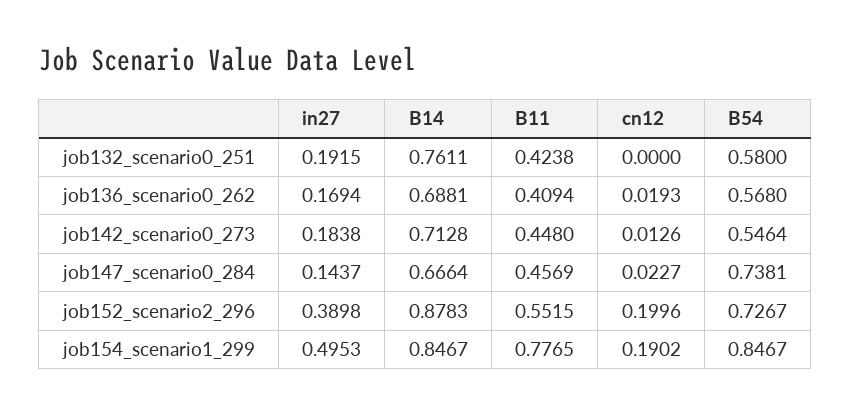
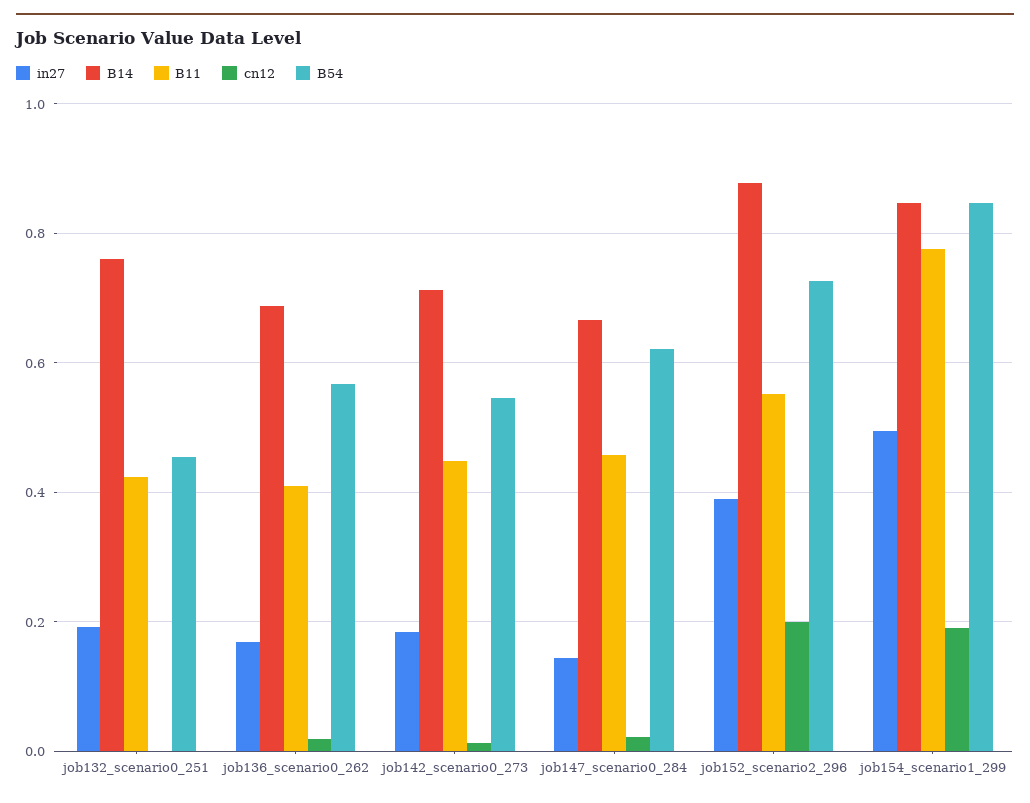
  {
    "in27": {
      "job132_scenario0_251": 0.1915,
      "job136_scenario0_262": 0.1694,
      "job142_scenario0_273": 0.1838,
      "job147_scenario0_284": 0.1437,
      "job152_scenario2_296": 0.3898,
      "job154_scenario1_299": 0.4953
    },
    "B14": {
      "job132_scenario0_251": 0.7611,
      "job136_scenario0_262": 0.6881,
      "job142_scenario0_273": 0.7128,
      "job147_scenario0_284": 0.6664,
      "job152_scenario2_296": 0.8783,
      "job154_scenario1_299": 0.8467
    },
    "B11": {
      "job132_scenario0_251": 0.4238,
      "job136_scenario0_262": 0.4094,
      "job142_scenario0_273": 0.448,
      "job147_scenario0_284": 0.4569,
      "job152_scenario2_296": 0.5515,
      "job154_scenario1_299": 0.7765
    },
    "cn12": {
      "job132_scenario0_251": 0,
      "job136_scenario0_262": 0.0193,
      "job142_scenario0_273": 0.0126,
      "job147_scenario0_284": 0.0227,
      "job152_scenario2_296": 0.1996,
      "job154_scenario1_299": 0.1902
    },
    "B54": {
-     "job132_scenario0_251": 0.58,
+     "job132_scenario0_251": 0.46,
      "job136_scenario0_262": 0.568,
      "job142_scenario0_273": 0.5464,
-     "job147_scenario0_284": 0.7381,
+     "job147_scenario0_284": 0.62,
      "job152_scenario2_296": 0.7267,
      "job154_scenario1_299": 0.8467
    }
  }

